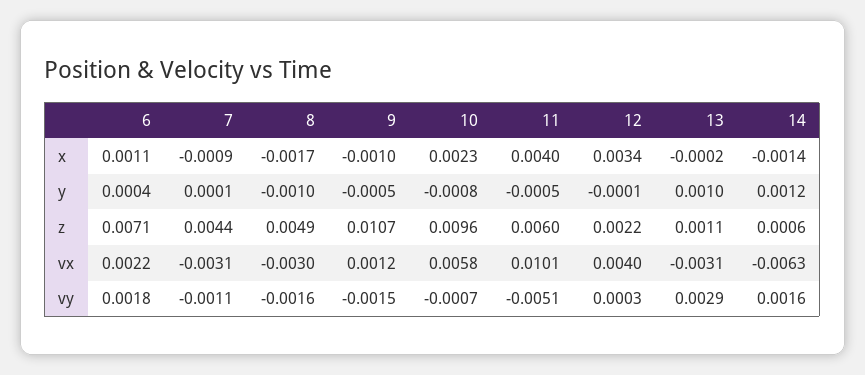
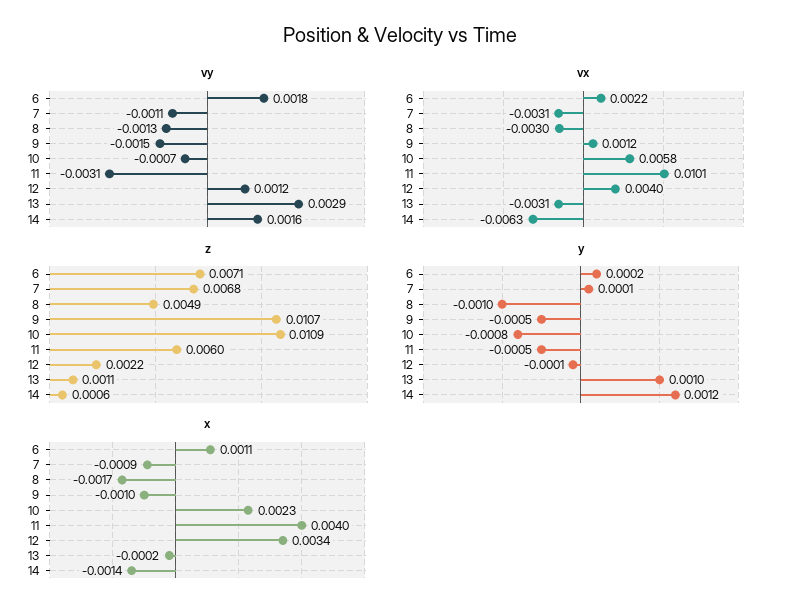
  {
    "x": {
      "6": 0.0011,
      "7": -0.0009,
      "8": -0.0017,
      "9": -0.001,
      "10": 0.0023,
      "11": 0.004,
      "12": 0.0034,
      "13": -0.0002,
      "14": -0.0014
    },
    "y": {
-     "6": 0.0004,
+     "6": 0.0002,
      "7": 0.0001,
      "8": -0.001,
      "9": -0.0005,
      "10": -0.0008,
      "11": -0.0005,
      "12": -0.0001,
      "13": 0.001,
      "14": 0.0012
    },
    "z": {
      "6": 0.0071,
-     "7": 0.0044,
+     "7": 0.0068,
      "8": 0.0049,
      "9": 0.0107,
-     "10": 0.0096,
+     "10": 0.0109,
      "11": 0.006,
      "12": 0.0022,
      "13": 0.0011,
      "14": 0.0006
    },
    "vx": {
      "6": 0.0022,
      "7": -0.0031,
      "8": -0.003,
      "9": 0.0012,
      "10": 0.0058,
      "11": 0.0101,
      "12": 0.004,
      "13": -0.0031,
      "14": -0.0063
    },
    "vy": {
      "6": 0.0018,
      "7": -0.0011,
-     "8": -0.0016,
+     "8": -0.0013,
      "9": -0.0015,
      "10": -0.0007,
-     "11": -0.0051,
+     "11": -0.0031,
-     "12": 0.0003,
+     "12": 0.0012,
      "13": 0.0029,
      "14": 0.0016
    }
  }

